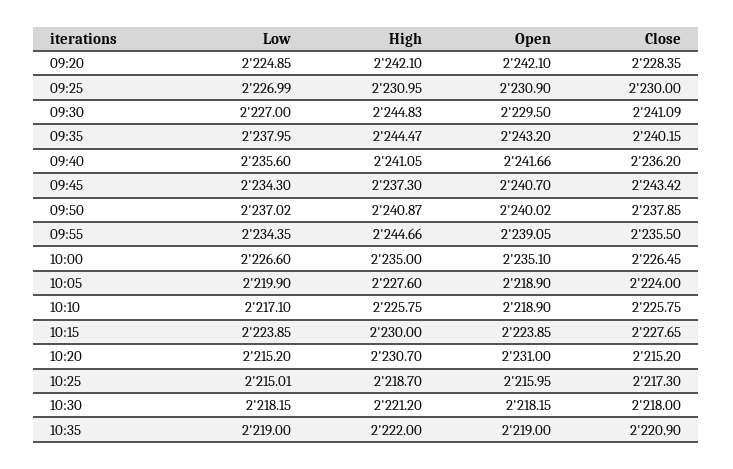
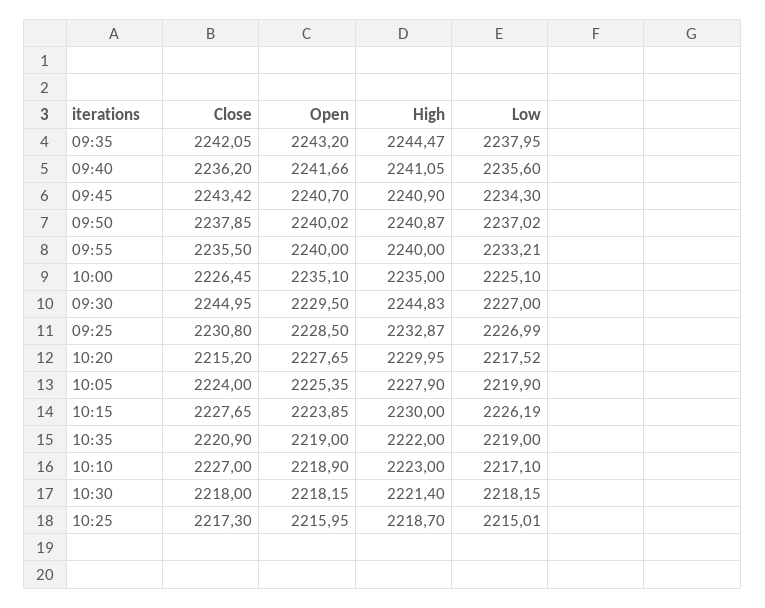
  {
    "Low": {
-     "09:20": 2224.85,
      "09:25": 2226.99,
      "09:30": 2227,
      "09:35": 2237.95,
      "09:40": 2235.6,
      "09:45": 2234.3,
      "09:50": 2237.02,
-     "09:55": 2234.35,
+     "09:55": 2233.21,
-     "10:00": 2226.6,
+     "10:00": 2225.1,
      "10:05": 2219.9,
      "10:10": 2217.1,
-     "10:15": 2223.85,
+     "10:15": 2226.19,
-     "10:20": 2215.2,
+     "10:20": 2217.52,
      "10:25": 2215.01,
      "10:30": 2218.15,
      "10:35": 2219
    },
    "High": {
-     "09:20": 2242.1,
-     "09:25": 2230.95,
+     "09:25": 2232.87,
      "09:30": 2244.83,
      "09:35": 2244.47,
      "09:40": 2241.05,
-     "09:45": 2237.3,
+     "09:45": 2240.9,
      "09:50": 2240.87,
-     "09:55": 2244.66,
+     "09:55": 2240,
      "10:00": 2235,
-     "10:05": 2227.6,
+     "10:05": 2227.9,
-     "10:10": 2225.75,
+     "10:10": 2223,
      "10:15": 2230,
-     "10:20": 2230.7,
+     "10:20": 2229.95,
      "10:25": 2218.7,
-     "10:30": 2221.2,
+     "10:30": 2221.4,
      "10:35": 2222
    },
    "Open": {
-     "09:20": 2242.1,
-     "09:25": 2230.9,
+     "09:25": 2228.5,
      "09:30": 2229.5,
      "09:35": 2243.2,
      "09:40": 2241.66,
      "09:45": 2240.7,
      "09:50": 2240.02,
-     "09:55": 2239.05,
+     "09:55": 2240,
      "10:00": 2235.1,
-     "10:05": 2218.9,
+     "10:05": 2225.35,
      "10:10": 2218.9,
      "10:15": 2223.85,
-     "10:20": 2231,
+     "10:20": 2227.65,
      "10:25": 2215.95,
      "10:30": 2218.15,
      "10:35": 2219
    },
    "Close": {
-     "09:20": 2228.35,
-     "09:25": 2230,
+     "09:25": 2230.8,
-     "09:30": 2241.09,
+     "09:30": 2244.95,
-     "09:35": 2240.15,
+     "09:35": 2242.05,
      "09:40": 2236.2,
      "09:45": 2243.42,
      "09:50": 2237.85,
      "09:55": 2235.5,
      "10:00": 2226.45,
      "10:05": 2224,
-     "10:10": 2225.75,
+     "10:10": 2227,
      "10:15": 2227.65,
      "10:20": 2215.2,
      "10:25": 2217.3,
      "10:30": 2218,
      "10:35": 2220.9
    }
  }

